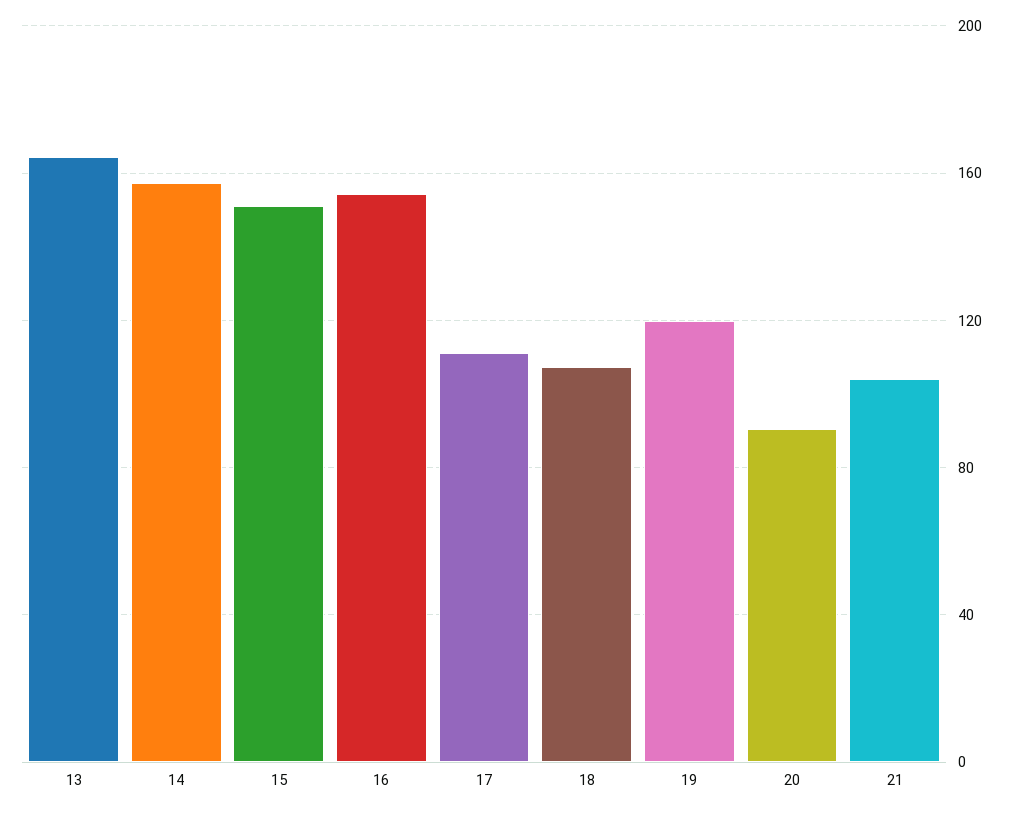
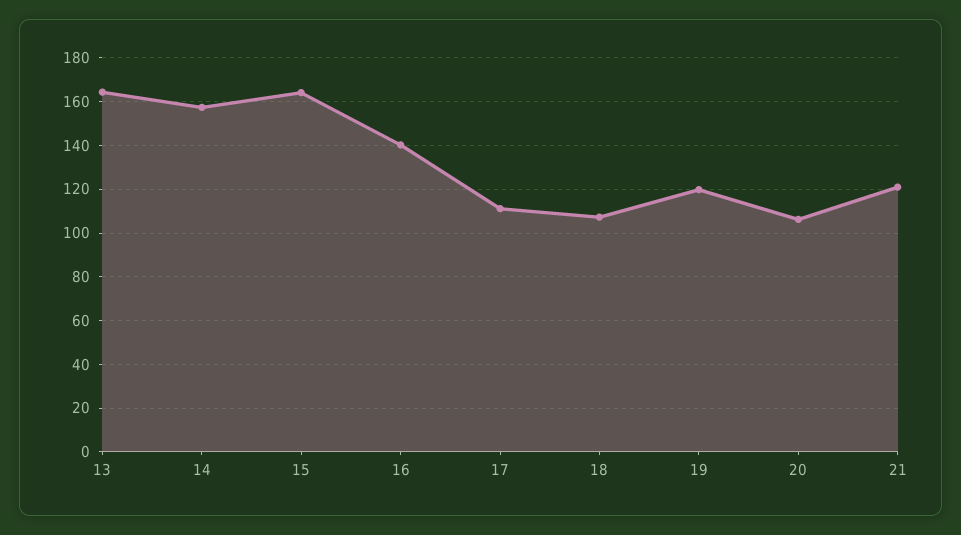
  {
    "13": 165,
    "14": 155,
-   "15": 150,
+   "15": 165,
-   "16": 155,
+   "16": 140,
    "17": 110,
    "18": 105,
    "19": 120,
-   "20": 90,
+   "20": 105,
-   "21": 105
+   "21": 120
  }

